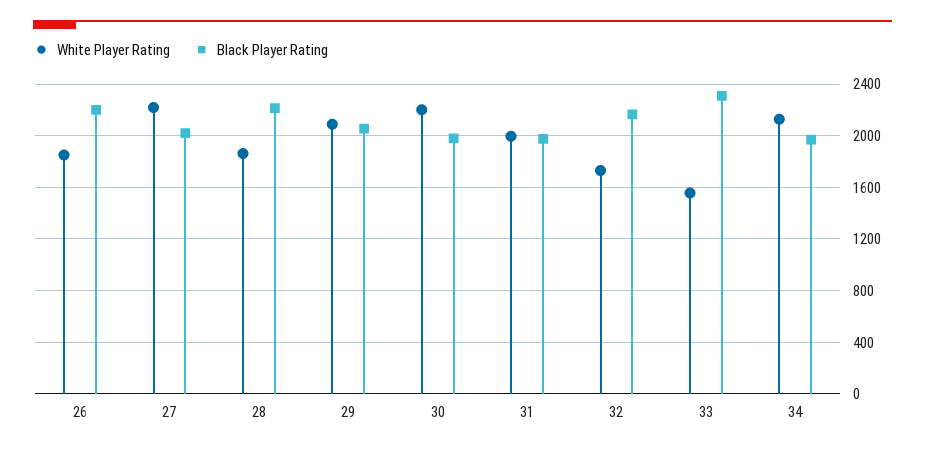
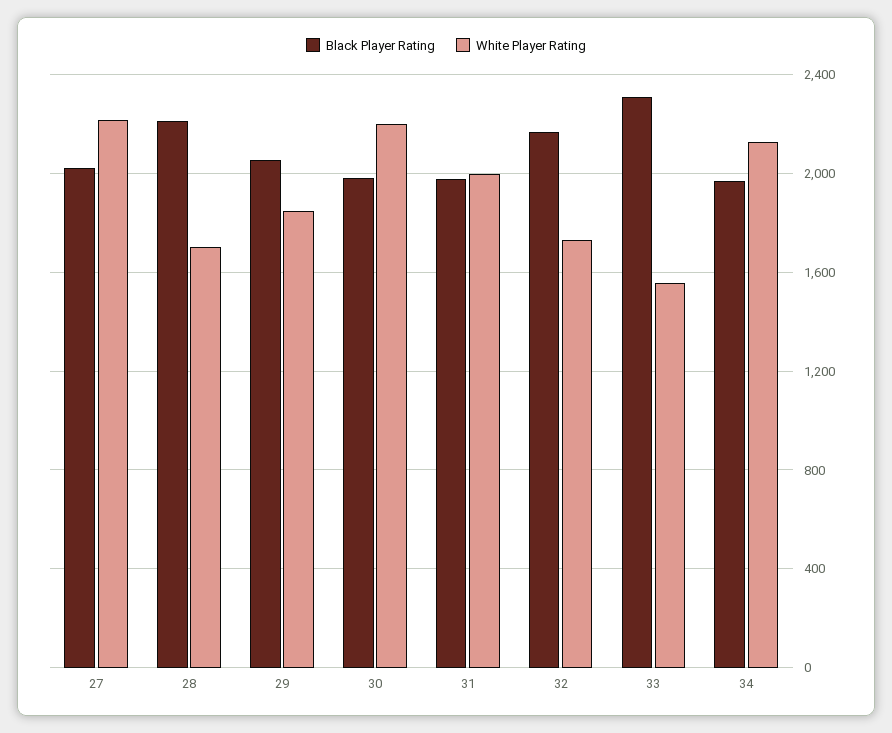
  {
    "White Player Rating": {
-     "26": 1850,
      "27": 2200,
-     "28": 1850,
+     "28": 1700,
-     "29": 2100,
+     "29": 1850,
      "30": 2200,
      "31": 2000,
      "32": 1750,
      "33": 1550,
      "34": 2150
    },
    "Black Player Rating": {
-     "26": 2200,
      "27": 2000,
      "28": 2200,
      "29": 2050,
      "30": 2000,
      "31": 2000,
      "32": 2150,
      "33": 2300,
      "34": 1950
    }
  }

